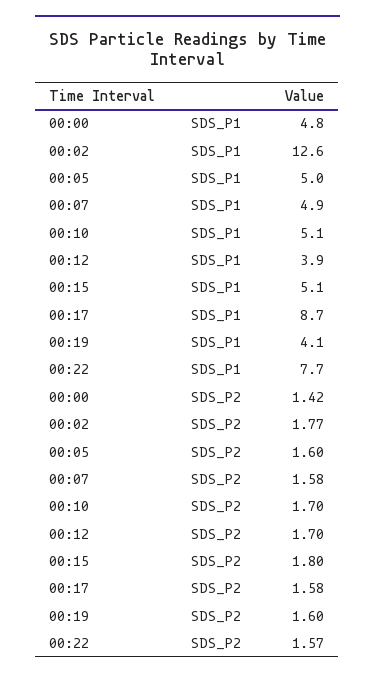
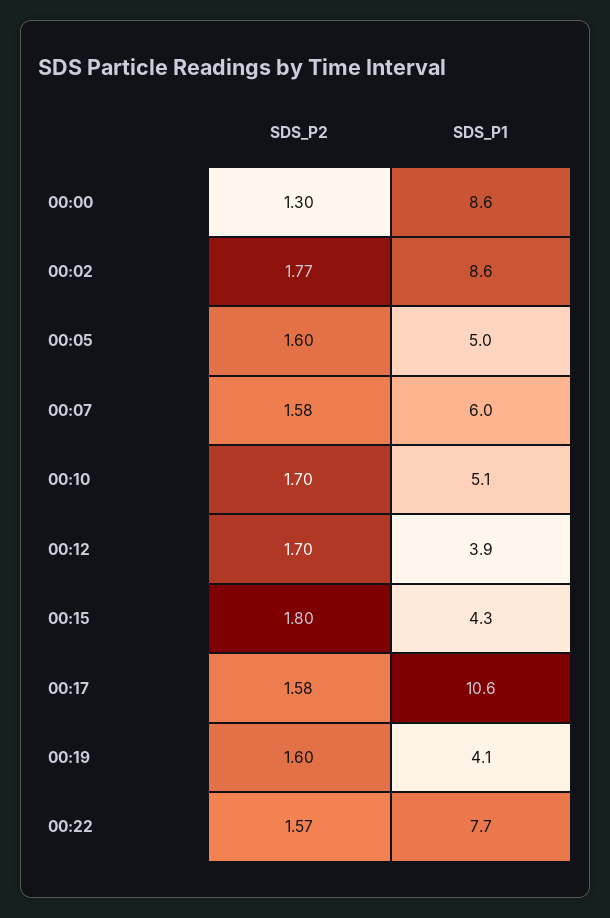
  {
    "00:00": {
-     "SDS_P1": 4.8,
+     "SDS_P1": 8.6,
-     "SDS_P2": 1.42
+     "SDS_P2": 1.3
    },
    "00:02": {
-     "SDS_P1": 12.6,
+     "SDS_P1": 8.6,
      "SDS_P2": 1.77
    },
    "00:05": {
      "SDS_P1": 5,
      "SDS_P2": 1.6
    },
    "00:07": {
-     "SDS_P1": 4.9,
+     "SDS_P1": 6,
      "SDS_P2": 1.58
    },
    "00:10": {
      "SDS_P1": 5.1,
      "SDS_P2": 1.7
    },
    "00:12": {
      "SDS_P1": 3.9,
      "SDS_P2": 1.7
    },
    "00:15": {
-     "SDS_P1": 5.1,
+     "SDS_P1": 4.3,
      "SDS_P2": 1.8
    },
    "00:17": {
-     "SDS_P1": 8.7,
+     "SDS_P1": 10.6,
      "SDS_P2": 1.58
    },
    "00:19": {
      "SDS_P1": 4.1,
      "SDS_P2": 1.6
    },
    "00:22": {
      "SDS_P1": 7.7,
      "SDS_P2": 1.57
    }
  }

